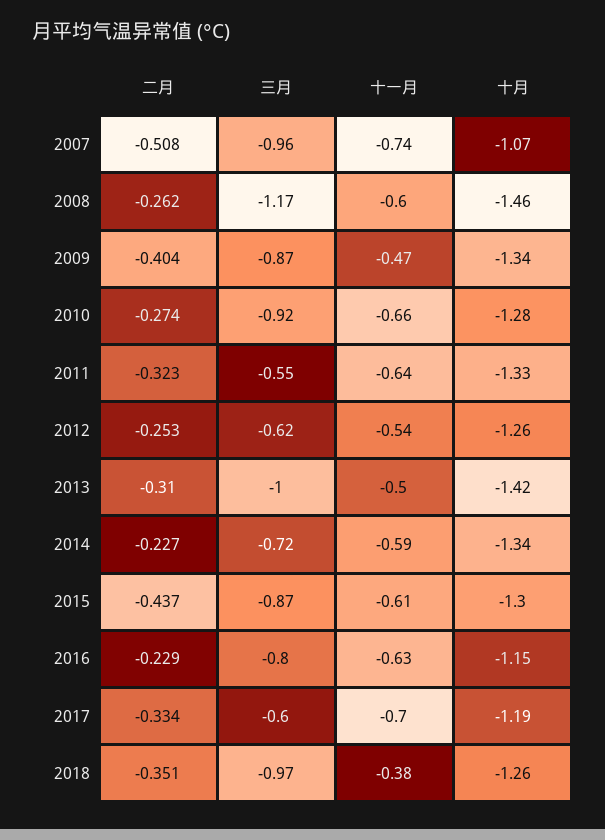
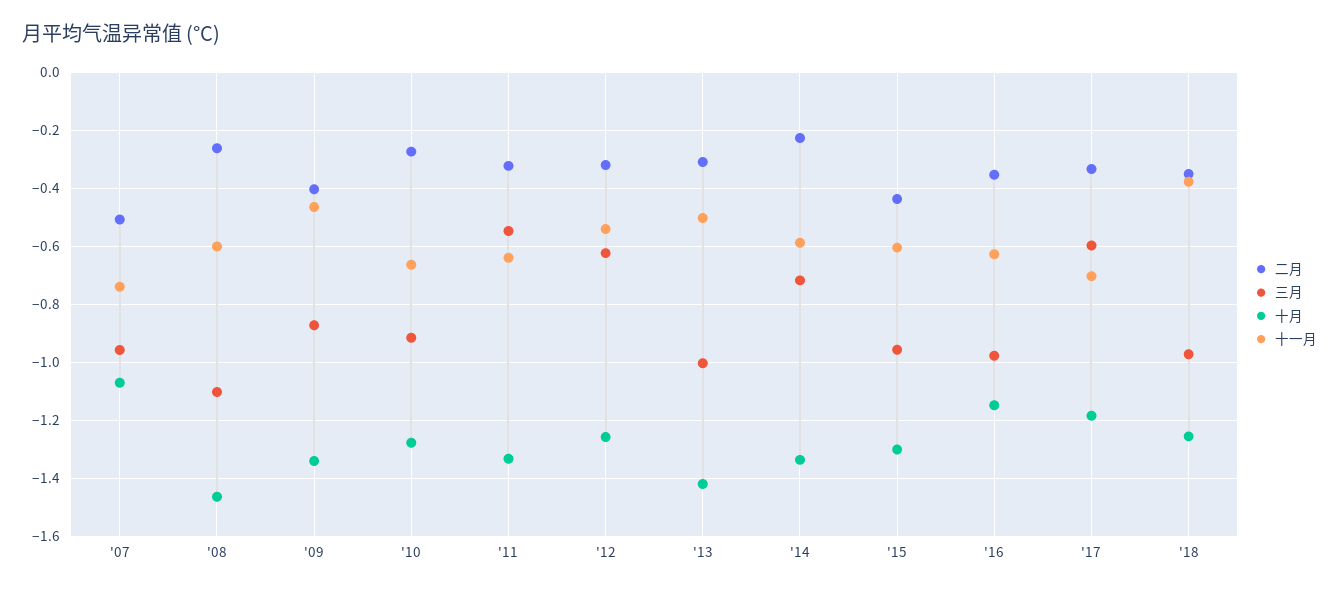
  {
    "二月": {
      "2007": -0.508,
      "2008": -0.262,
      "2009": -0.404,
      "2010": -0.274,
      "2011": -0.323,
-     "2012": -0.253,
+     "2012": -0.325,
      "2013": -0.31,
      "2014": -0.227,
      "2015": -0.437,
-     "2016": -0.229,
+     "2016": -0.35,
      "2017": -0.334,
      "2018": -0.351
    },
    "三月": {
      "2007": -0.96,
-     "2008": -1.17,
+     "2008": -1.1,
      "2009": -0.87,
      "2010": -0.92,
      "2011": -0.55,
      "2012": -0.62,
      "2013": -1,
      "2014": -0.72,
-     "2015": -0.87,
+     "2015": -0.95,
-     "2016": -0.8,
+     "2016": -0.975,
      "2017": -0.6,
      "2018": -0.97
    },
    "十一月": {
      "2007": -0.74,
      "2008": -0.6,
      "2009": -0.47,
      "2010": -0.66,
      "2011": -0.64,
      "2012": -0.54,
      "2013": -0.5,
      "2014": -0.59,
      "2015": -0.61,
      "2016": -0.63,
      "2017": -0.7,
      "2018": -0.38
    },
    "十月": {
      "2007": -1.07,
      "2008": -1.46,
      "2009": -1.34,
      "2010": -1.28,
      "2011": -1.33,
      "2012": -1.26,
      "2013": -1.42,
      "2014": -1.34,
      "2015": -1.3,
      "2016": -1.15,
      "2017": -1.19,
      "2018": -1.26
    }
  }

